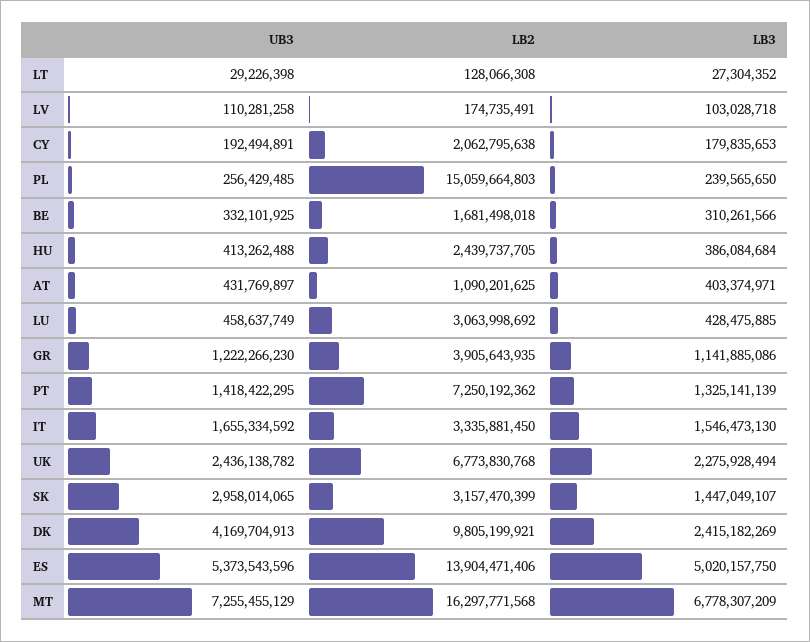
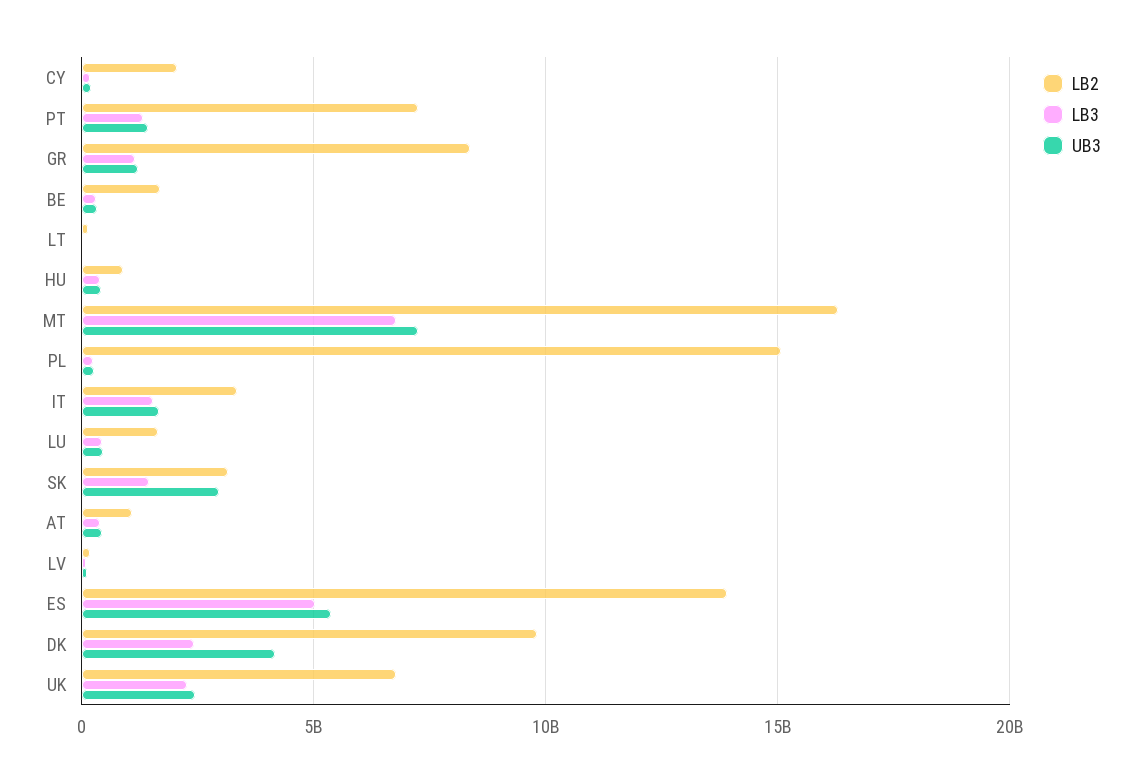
  {
    "UB3": {
      "LT": 29226398,
      "LV": 110281258,
      "CY": 192494891,
      "PL": 256429485,
      "BE": 332101925,
      "HU": 413262488,
      "AT": 431769897,
      "LU": 458637749,
      "GR": 1222266230,
      "PT": 1418422295,
      "IT": 1655334592,
      "UK": 2436138782,
      "SK": 2958014065,
      "DK": 4169704913,
      "ES": 5373543596,
      "MT": 7255455129
    },
    "LB2": {
      "LT": 128066308,
      "LV": 174735491,
      "CY": 2062795638,
      "PL": 15059664803,
      "BE": 1681498018,
-     "HU": 2439737705,
+     "HU": 1000000000,
      "AT": 1090201625,
-     "LU": 3063998692,
+     "LU": 1500000000,
-     "GR": 3905643935,
+     "GR": 8500000000,
      "PT": 7250192362,
      "IT": 3335881450,
      "UK": 6773830768,
      "SK": 3157470399,
      "DK": 9805199921,
      "ES": 13904471406,
      "MT": 16297771568
    },
    "LB3": {
      "LT": 27304352,
      "LV": 103028718,
      "CY": 179835653,
      "PL": 239565650,
      "BE": 310261566,
      "HU": 386084684,
      "AT": 403374971,
      "LU": 428475885,
      "GR": 1141885086,
      "PT": 1325141139,
      "IT": 1546473130,
      "UK": 2275928494,
      "SK": 1447049107,
      "DK": 2415182269,
      "ES": 5020157750,
      "MT": 6778307209
    }
  }

